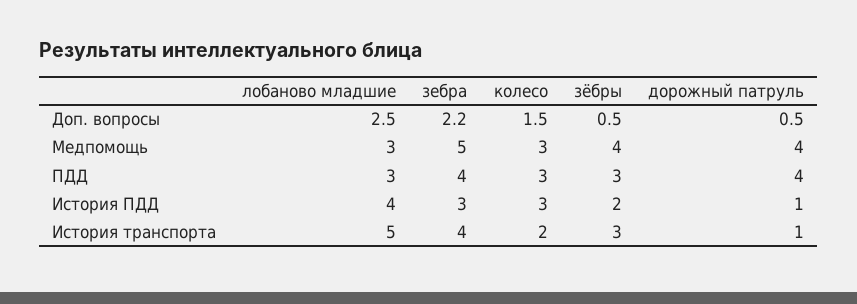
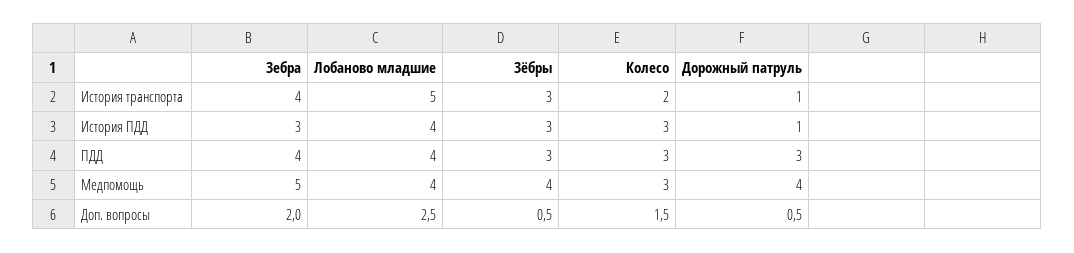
  {
    "лобаново младшие": {
      "Доп. вопросы": 2.5,
-     "Медпомощь": 3,
+     "Медпомощь": 4,
-     "ПДД": 3,
+     "ПДД": 4,
      "История ПДД": 4,
      "История транспорта": 5
    },
    "зебра": {
-     "Доп. вопросы": 2.2,
+     "Доп. вопросы": 2,
      "Медпомощь": 5,
      "ПДД": 4,
      "История ПДД": 3,
      "История транспорта": 4
    },
    "колесо": {
      "Доп. вопросы": 1.5,
      "Медпомощь": 3,
      "ПДД": 3,
      "История ПДД": 3,
      "История транспорта": 2
    },
    "зёбры": {
      "Доп. вопросы": 0.5,
      "Медпомощь": 4,
      "ПДД": 3,
-     "История ПДД": 2,
+     "История ПДД": 3,
      "История транспорта": 3
    },
    "дорожный патруль": {
      "Доп. вопросы": 0.5,
      "Медпомощь": 4,
-     "ПДД": 4,
+     "ПДД": 3,
      "История ПДД": 1,
      "История транспорта": 1
    }
  }

